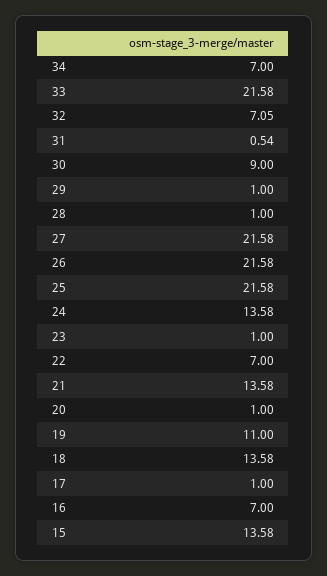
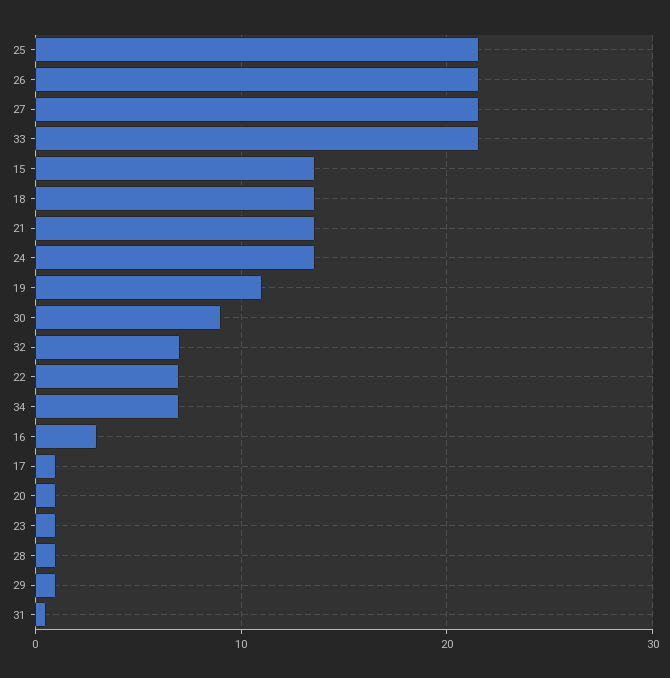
  {
    "34": 7,
    "33": 21.58,
    "32": 7.05,
    "31": 0.54,
    "30": 9,
    "29": 1,
    "28": 1,
    "27": 21.58,
    "26": 21.58,
    "25": 21.58,
    "24": 13.58,
    "23": 1,
    "22": 7,
    "21": 13.58,
    "20": 1,
    "19": 11,
    "18": 13.58,
    "17": 1,
-   "16": 7,
+   "16": 3,
    "15": 13.58
  }

